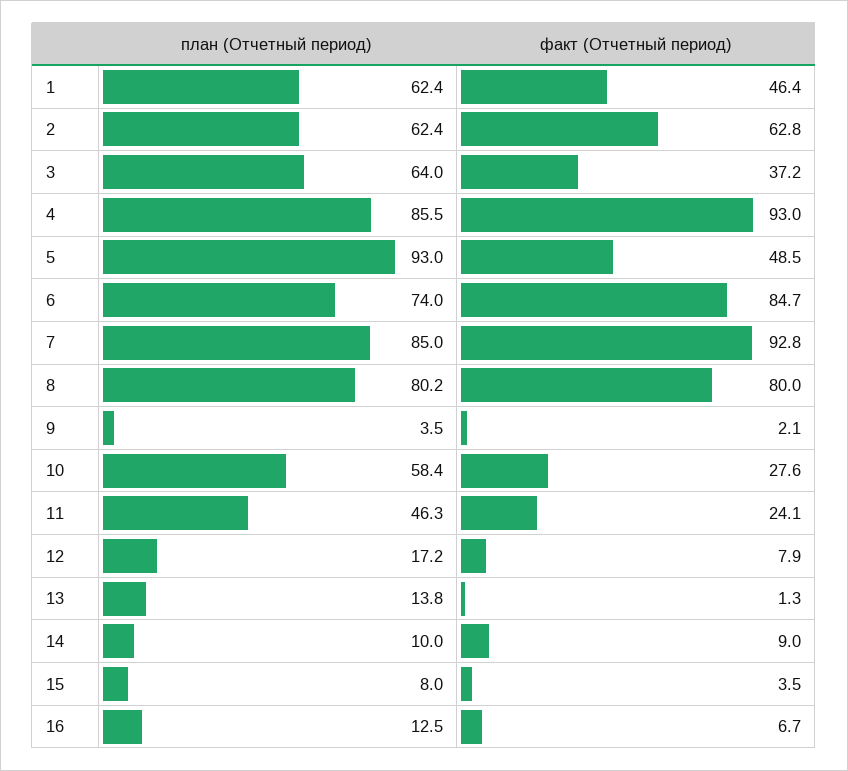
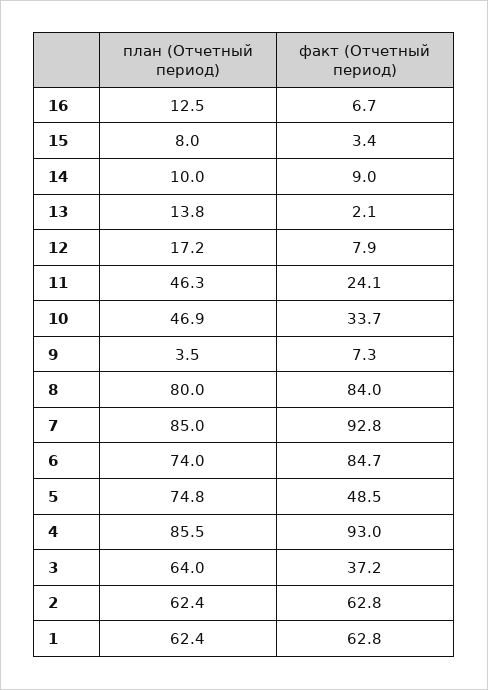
  {
    "план (Отчетный период)": {
      "1": 62.4,
      "2": 62.4,
      "3": 64,
      "4": 85.5,
-     "5": 93,
+     "5": 74.8,
      "6": 74,
      "7": 85,
-     "8": 80.2,
+     "8": 80,
      "9": 3.5,
-     "10": 58.4,
+     "10": 46.9,
      "11": 46.3,
      "12": 17.2,
      "13": 13.8,
      "14": 10,
      "15": 8,
      "16": 12.5
    },
    "факт (Отчетный период)": {
-     "1": 46.4,
+     "1": 62.8,
      "2": 62.8,
      "3": 37.2,
      "4": 93,
      "5": 48.5,
      "6": 84.7,
      "7": 92.8,
-     "8": 80,
+     "8": 84,
-     "9": 2.1,
+     "9": 7.3,
-     "10": 27.6,
+     "10": 33.7,
      "11": 24.1,
      "12": 7.9,
-     "13": 1.3,
+     "13": 2.1,
      "14": 9,
-     "15": 3.5,
+     "15": 3.4,
      "16": 6.7
    }
  }

